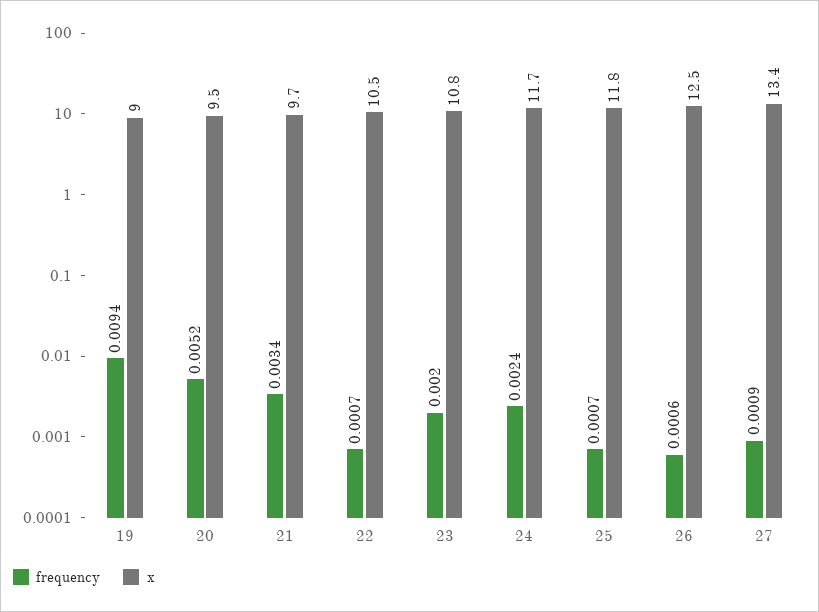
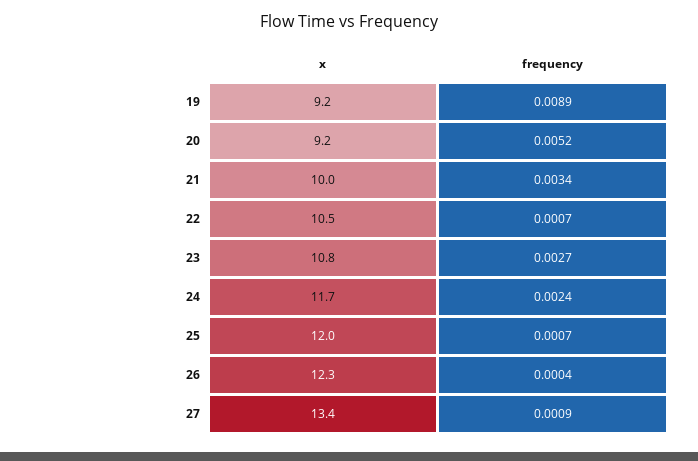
  {
    "frequency": {
-     "19": 0.0094,
+     "19": 0.0089,
      "20": 0.0052,
      "21": 0.0034,
      "22": 0.0007,
-     "23": 0.002,
+     "23": 0.0027,
      "24": 0.0024,
      "25": 0.0007,
-     "26": 0.0006,
+     "26": 0.0004,
      "27": 0.0009
    },
    "x": {
-     "19": 9,
+     "19": 9.2,
-     "20": 9.5,
+     "20": 9.2,
-     "21": 9.7,
+     "21": 10,
      "22": 10.5,
      "23": 10.8,
      "24": 11.7,
-     "25": 11.8,
+     "25": 12,
-     "26": 12.5,
+     "26": 12.3,
      "27": 13.4
    }
  }

